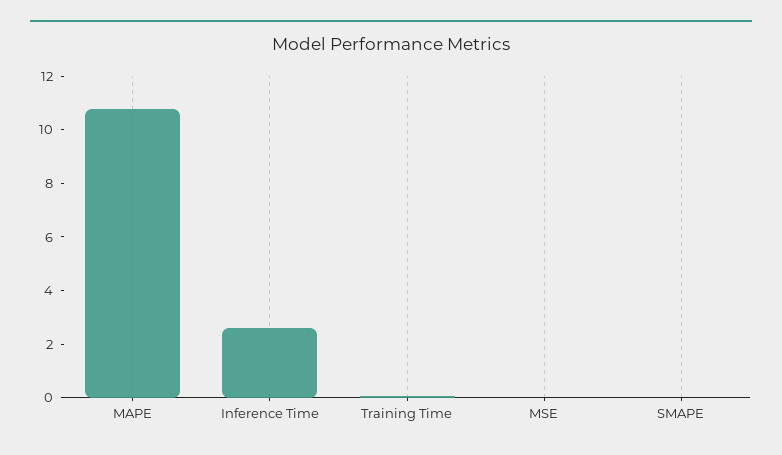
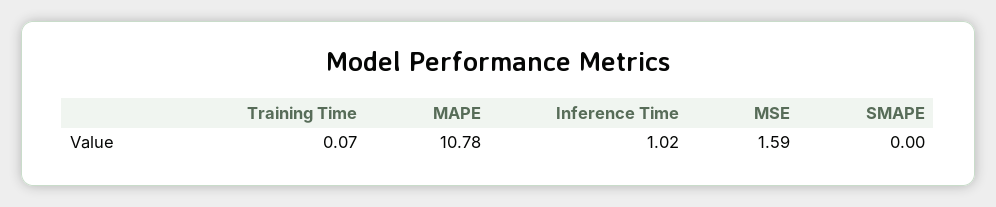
  {
    "MAPE": 10.78,
-   "Inference Time": 2.5,
+   "Inference Time": 1.02,
    "Training Time": 0.07,
-   "MSE": 0,
+   "MSE": 1.59,
    "SMAPE": 0
  }

